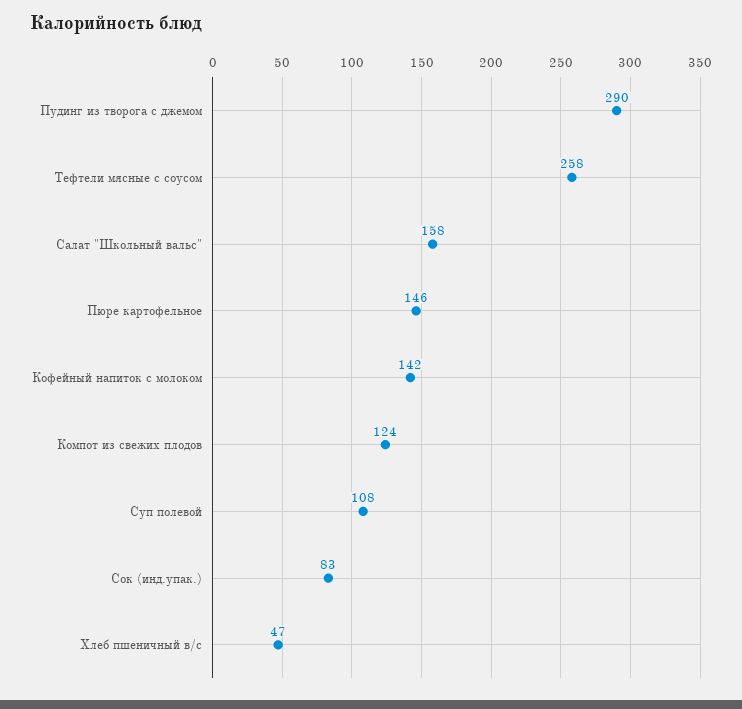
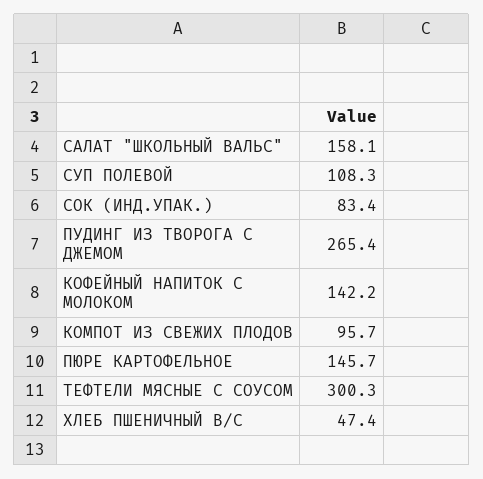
  {
-   "Пудинг из творога с джемом": 290,
+   "Пудинг из творога с джемом": 265.4,
-   "Тефтели мясные с соусом": 258,
+   "Тефтели мясные с соусом": 300.3,
    "Салат \"Школьный вальс\"": 158.1,
    "Пюре картофельное": 145.7,
    "Кофейный напиток с молоком": 142.2,
-   "Компот из свежих плодов": 124,
+   "Компот из свежих плодов": 95.7,
    "Суп полевой": 108.3,
    "Сок (инд.упак.)": 83.4,
    "Хлеб пшеничный в/с": 47.4
  }

